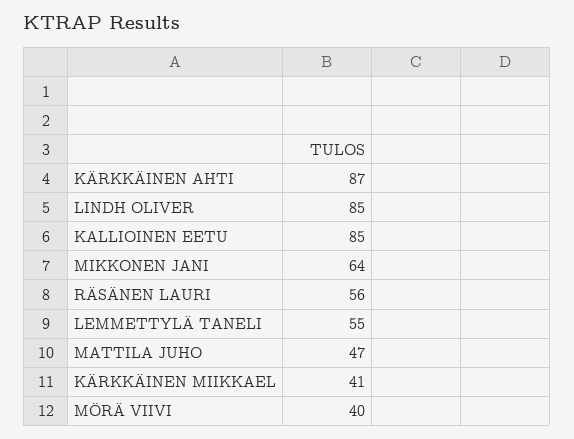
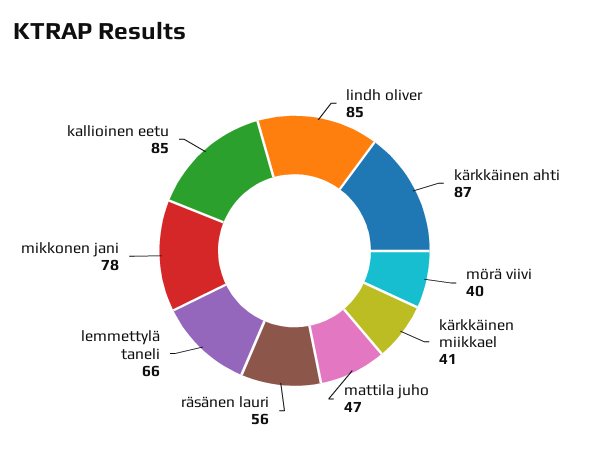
  {
    "KÄRKKÄINEN AHTI": 87,
    "LINDH OLIVER": 85,
    "KALLIOINEN EETU": 85,
-   "MIKKONEN JANI": 64,
+   "MIKKONEN JANI": 78,
    "RÄSÄNEN LAURI": 56,
-   "LEMMETTYLÄ TANELI": 55,
+   "LEMMETTYLÄ TANELI": 66,
    "MATTILA JUHO": 47,
    "KÄRKKÄINEN MIIKKAEL": 41,
    "MÖRÄ VIIVI": 40
  }

